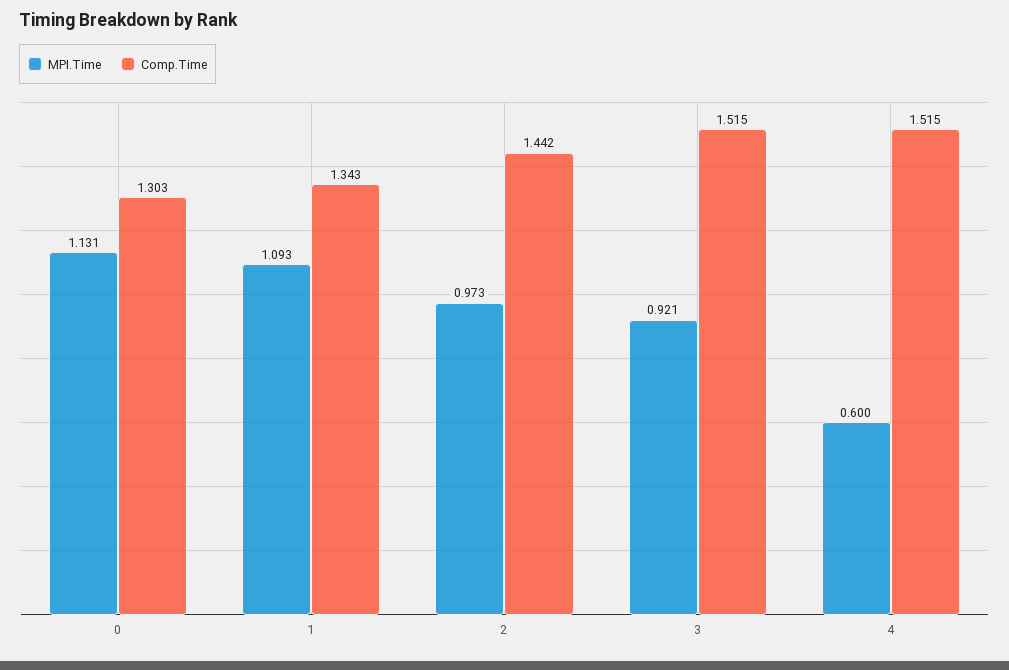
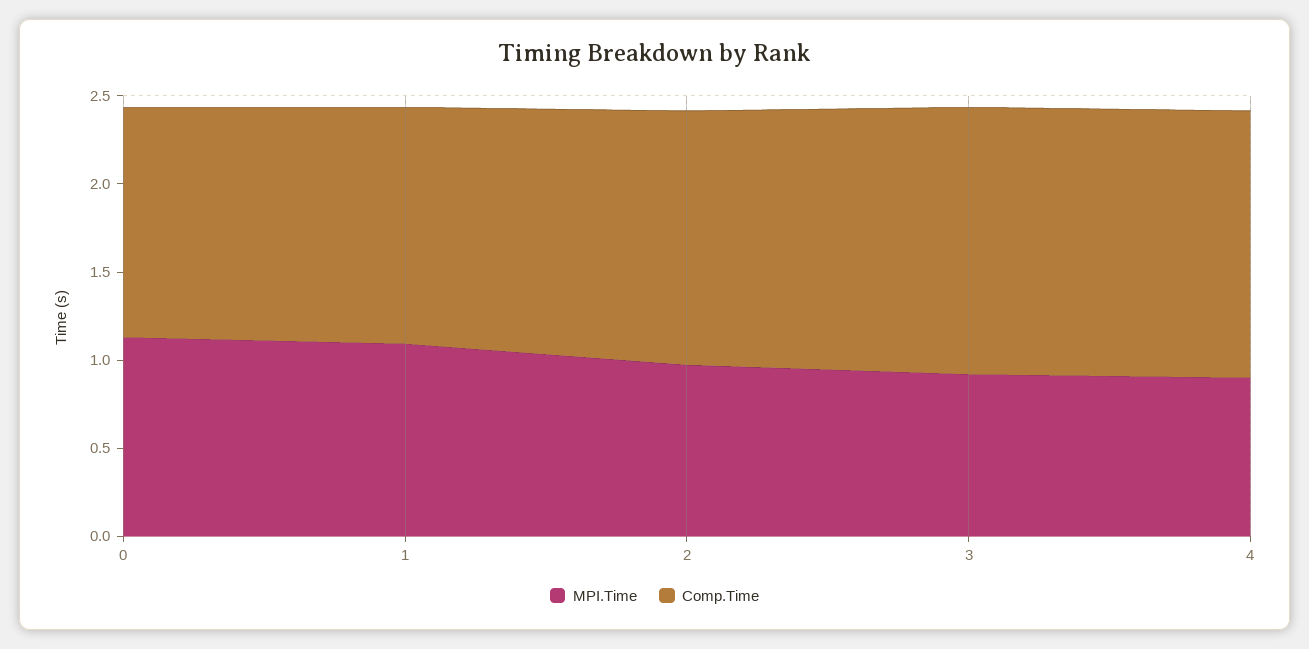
  {
    "MPI.Time": {
      "0": 1.131,
      "1": 1.093,
      "2": 0.973,
      "3": 0.921,
-     "4": 0.6
+     "4": 0.9
    },
    "Comp.Time": {
      "0": 1.303,
      "1": 1.343,
      "2": 1.442,
      "3": 1.515,
      "4": 1.515
    }
  }

